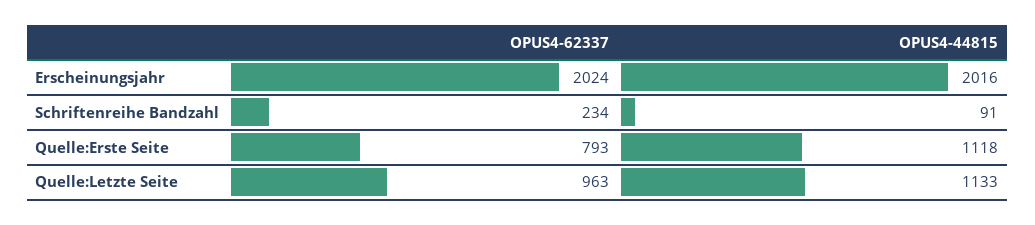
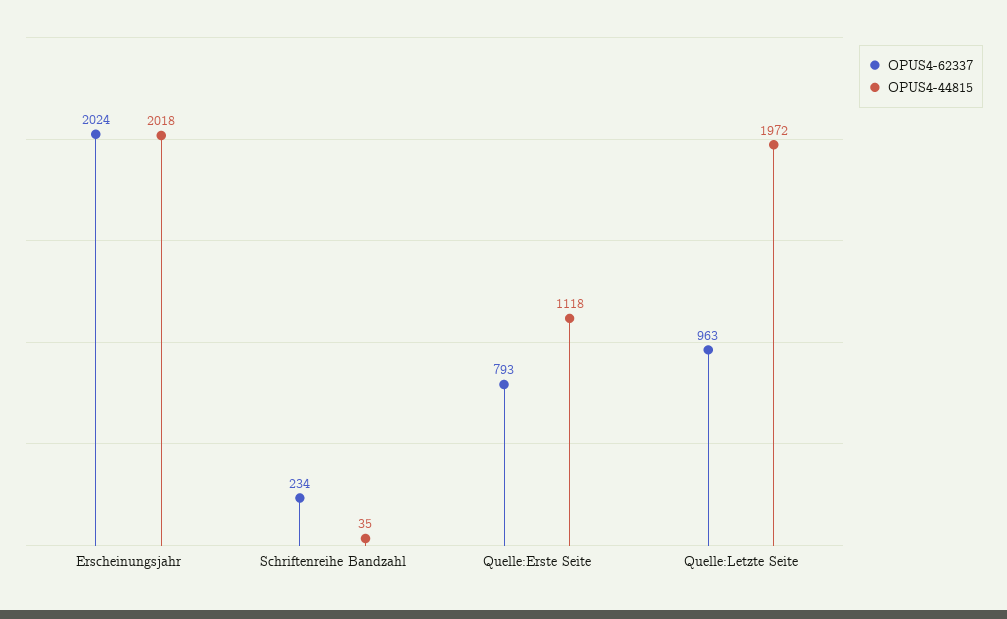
  {
    "OPUS4-62337": {
      "Erscheinungsjahr": 2024,
      "Schriftenreihe Bandzahl": 234,
      "Quelle:Erste Seite": 793,
      "Quelle:Letzte Seite": 963
    },
    "OPUS4-44815": {
-     "Erscheinungsjahr": 2016,
+     "Erscheinungsjahr": 2018,
-     "Schriftenreihe Bandzahl": 91,
+     "Schriftenreihe Bandzahl": 35,
      "Quelle:Erste Seite": 1118,
-     "Quelle:Letzte Seite": 1133
+     "Quelle:Letzte Seite": 1972
    }
  }

